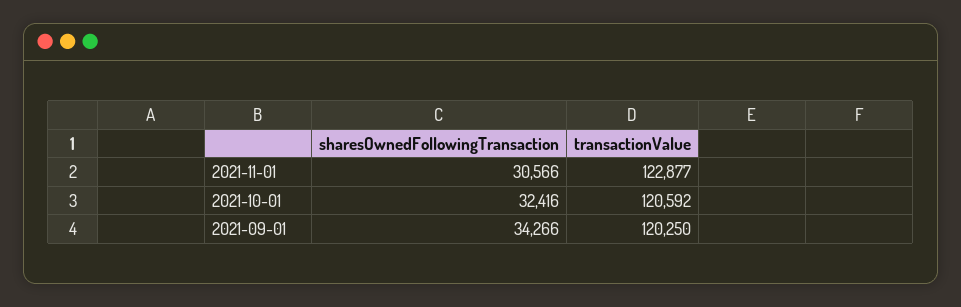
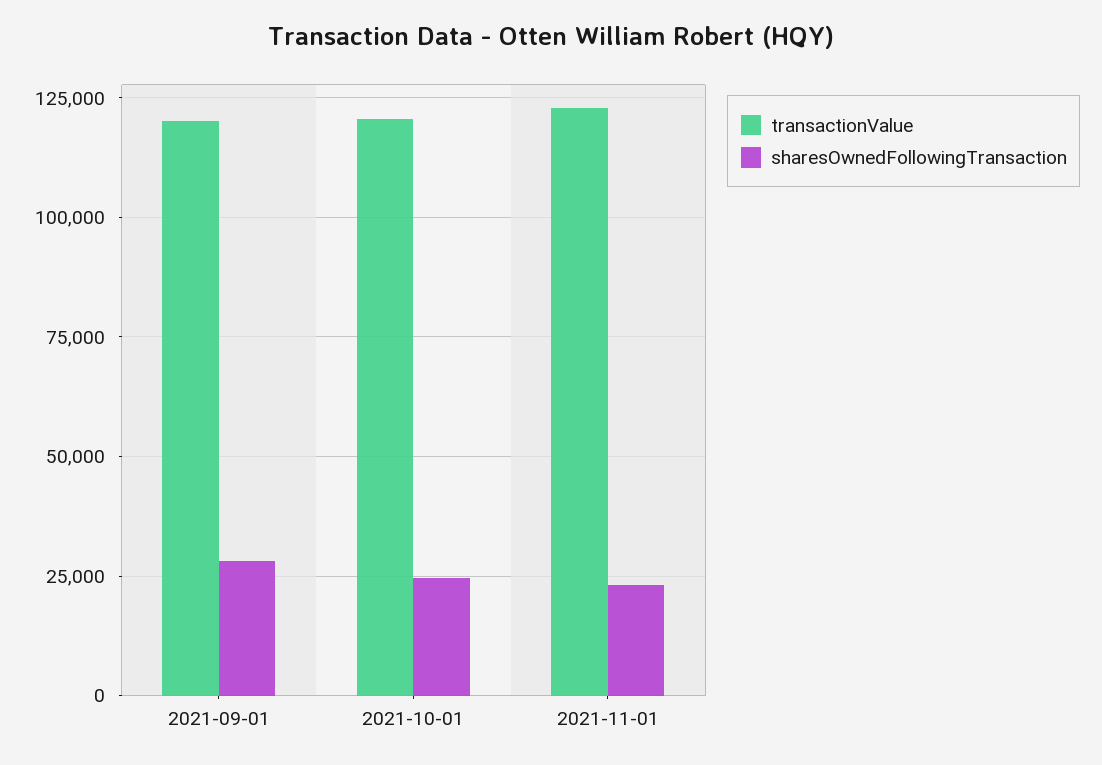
  {
    "sharesOwnedFollowingTransaction": {
-     "2021-11-01": 30566,
+     "2021-11-01": 22500,
-     "2021-10-01": 32416,
+     "2021-10-01": 25000,
-     "2021-09-01": 34266
+     "2021-09-01": 27500
    },
    "transactionValue": {
      "2021-11-01": 122877,
      "2021-10-01": 120592,
      "2021-09-01": 120250
    }
  }

